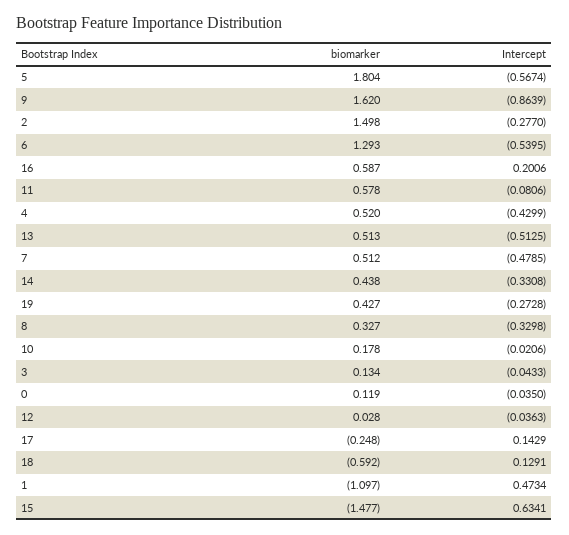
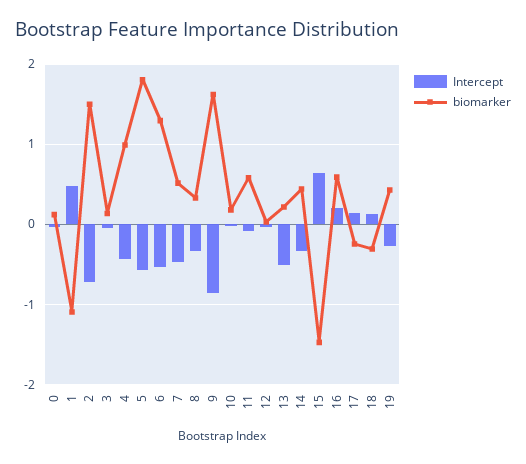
  {
    "biomarker": {
      "5": 1.804,
      "9": 1.62,
      "2": 1.498,
      "6": 1.293,
      "16": 0.587,
      "11": 0.578,
-     "4": 0.52,
+     "4": 1,
-     "13": 0.513,
+     "13": 0.2,
      "7": 0.512,
      "14": 0.438,
      "19": 0.427,
      "8": 0.327,
      "10": 0.178,
      "3": 0.134,
      "0": 0.119,
      "12": 0.028,
      "17": -0.248,
-     "18": -0.592,
+     "18": -0.3,
      "1": -1.097,
      "15": -1.477
    },
    "Intercept": {
      "5": -0.5674,
      "9": -0.8639,
-     "2": -0.277,
+     "2": -0.7,
      "6": -0.5395,
      "16": 0.2006,
      "11": -0.0806,
      "4": -0.4299,
      "13": -0.5125,
      "7": -0.4785,
      "14": -0.3308,
      "19": -0.2728,
      "8": -0.3298,
      "10": -0.0206,
      "3": -0.0433,
      "0": -0.035,
      "12": -0.0363,
      "17": 0.1429,
      "18": 0.1291,
      "1": 0.4734,
      "15": 0.6341
    }
  }

